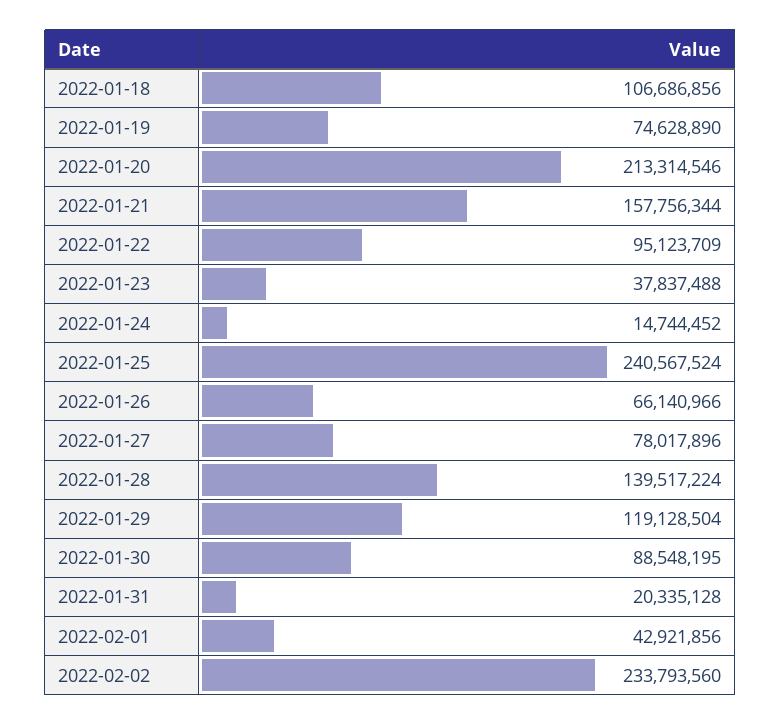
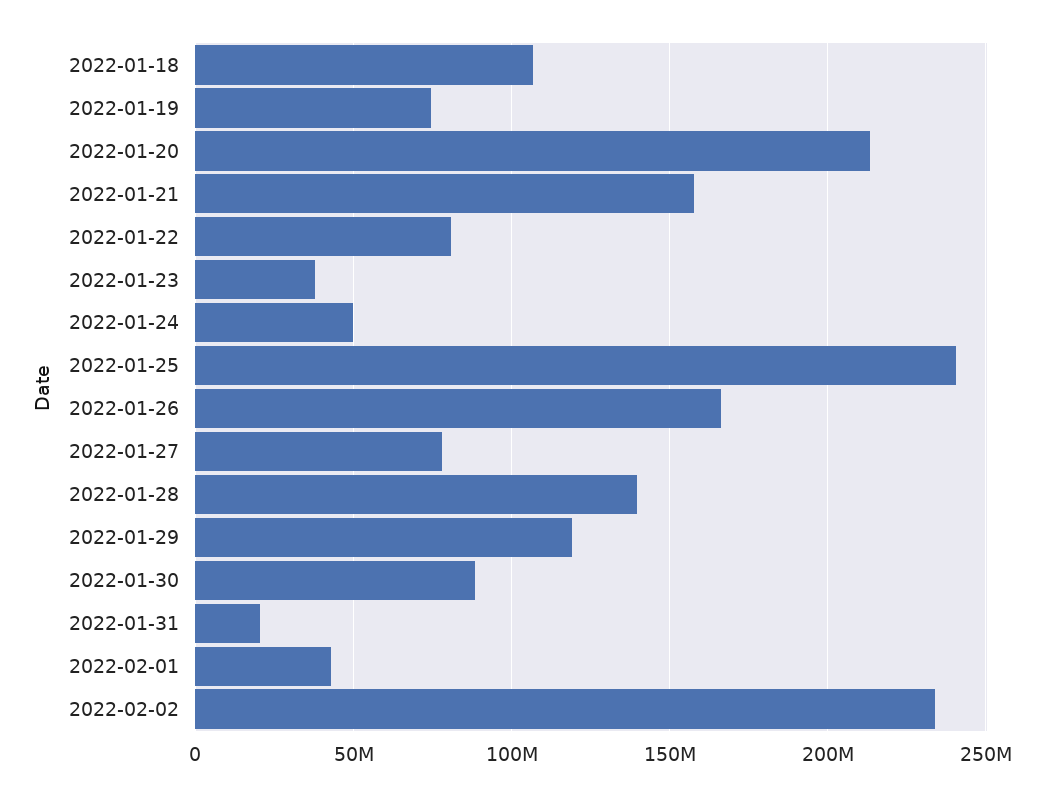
  {
    "2022-01-18": 106686856,
    "2022-01-19": 74628890,
    "2022-01-20": 213314546,
    "2022-01-21": 157756344,
-   "2022-01-22": 95123709,
+   "2022-01-22": 80000000,
    "2022-01-23": 37837488,
-   "2022-01-24": 14744452,
+   "2022-01-24": 50000000,
    "2022-01-25": 240567524,
-   "2022-01-26": 66140966,
+   "2022-01-26": 165000000,
    "2022-01-27": 78017896,
    "2022-01-28": 139517224,
    "2022-01-29": 119128504,
    "2022-01-30": 88548195,
    "2022-01-31": 20335128,
    "2022-02-01": 42921856,
    "2022-02-02": 233793560
  }

